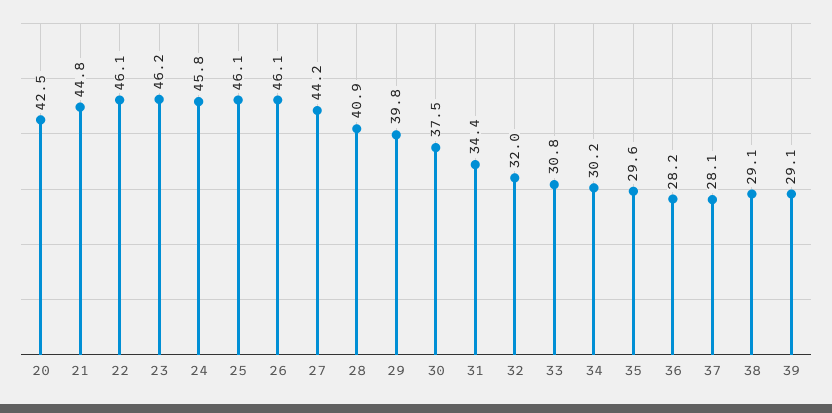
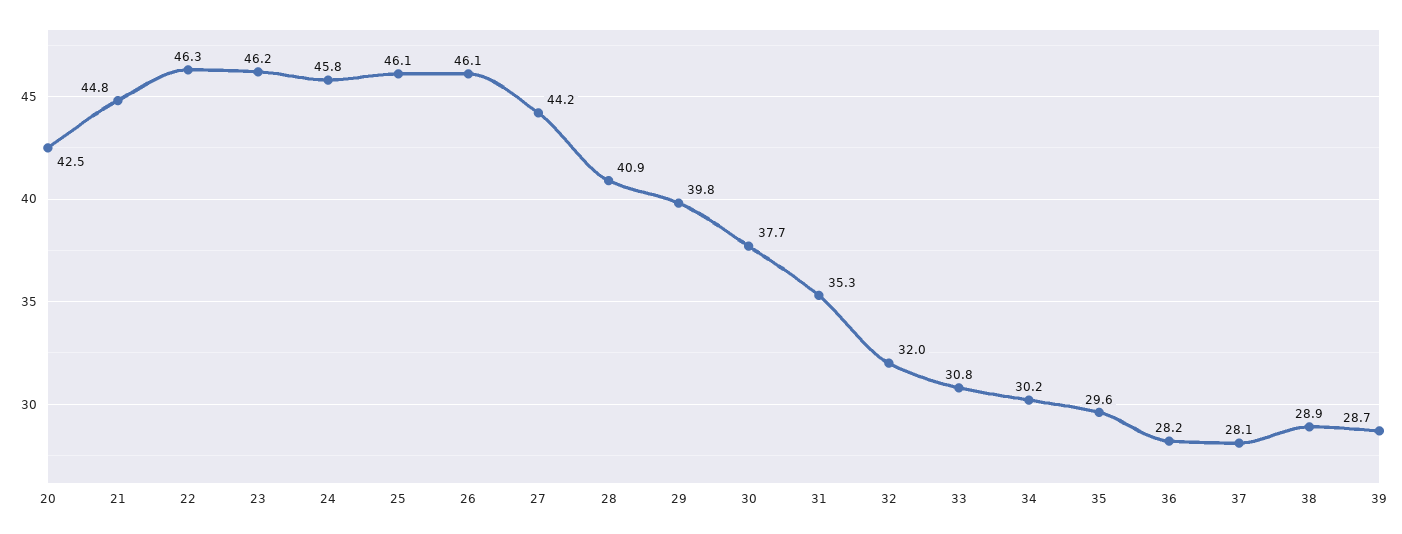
  {
    "20": 42.5,
    "21": 44.8,
-   "22": 46.1,
+   "22": 46.3,
    "23": 46.2,
    "24": 45.8,
    "25": 46.1,
    "26": 46.1,
    "27": 44.2,
    "28": 40.9,
    "29": 39.8,
-   "30": 37.5,
+   "30": 37.7,
-   "31": 34.4,
+   "31": 35.3,
    "32": 32,
    "33": 30.8,
    "34": 30.2,
    "35": 29.6,
    "36": 28.2,
    "37": 28.1,
-   "38": 29.1,
+   "38": 28.9,
-   "39": 29.1
+   "39": 28.7
  }

